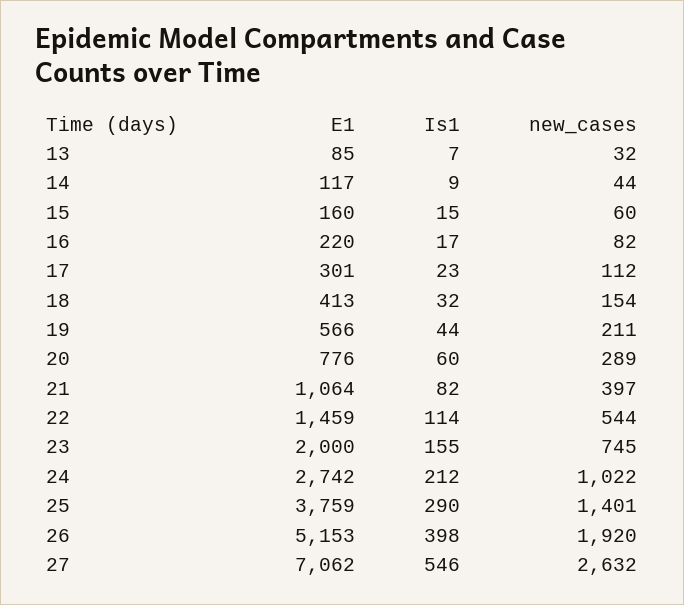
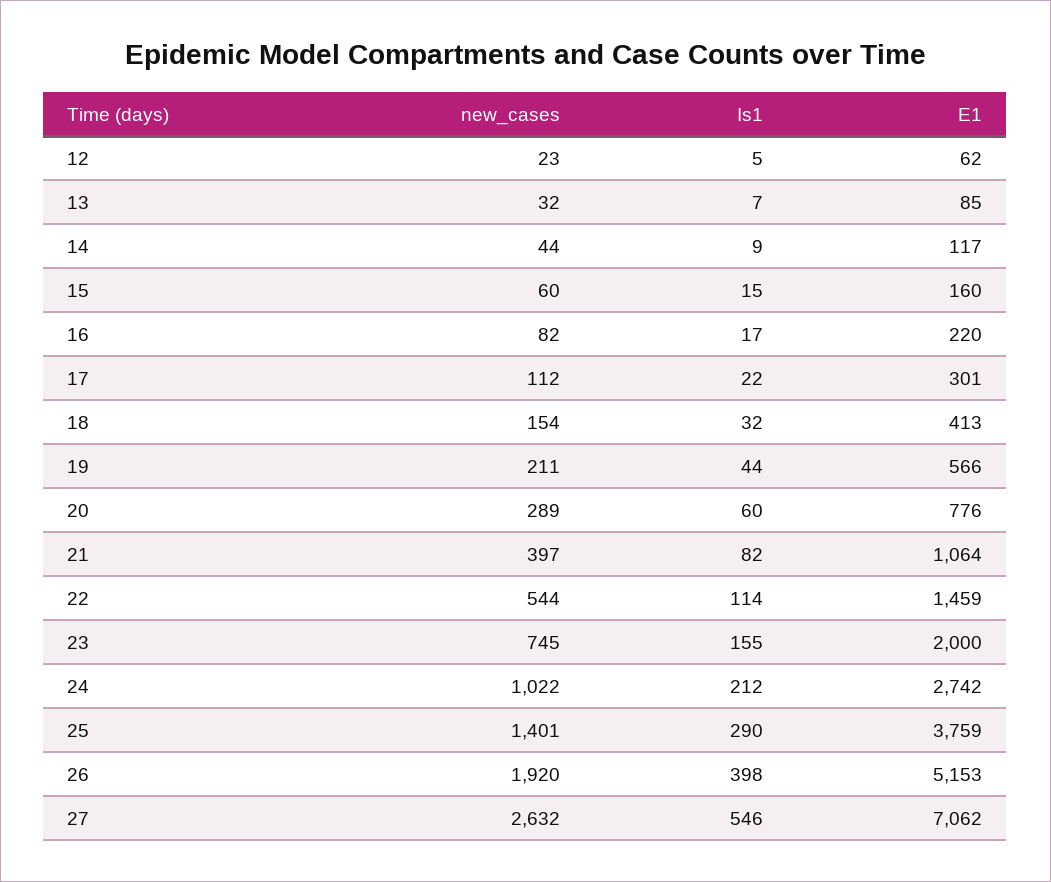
  {
    "E1": {
      "13": 85,
      "14": 117,
      "15": 160,
      "16": 220,
      "17": 301,
      "18": 413,
      "19": 566,
      "20": 776,
      "21": 1064,
      "22": 1459,
      "23": 2000,
      "24": 2742,
      "25": 3759,
      "26": 5153,
-     "27": 7062
+     "27": 7062,
+     "12": 62
    },
    "Is1": {
      "13": 7,
      "14": 9,
      "15": 15,
      "16": 17,
-     "17": 23,
+     "17": 22,
      "18": 32,
      "19": 44,
      "20": 60,
      "21": 82,
      "22": 114,
      "23": 155,
      "24": 212,
      "25": 290,
      "26": 398,
-     "27": 546
+     "27": 546,
+     "12": 5
    },
    "new_cases": {
      "13": 32,
      "14": 44,
      "15": 60,
      "16": 82,
      "17": 112,
      "18": 154,
      "19": 211,
      "20": 289,
      "21": 397,
      "22": 544,
      "23": 745,
      "24": 1022,
      "25": 1401,
      "26": 1920,
-     "27": 2632
+     "27": 2632,
+     "12": 23
    }
  }

